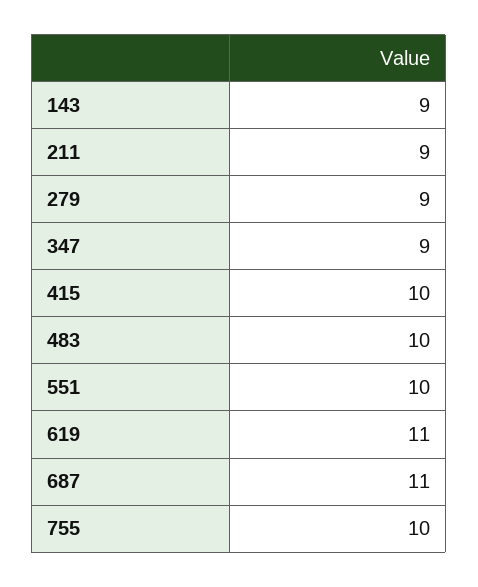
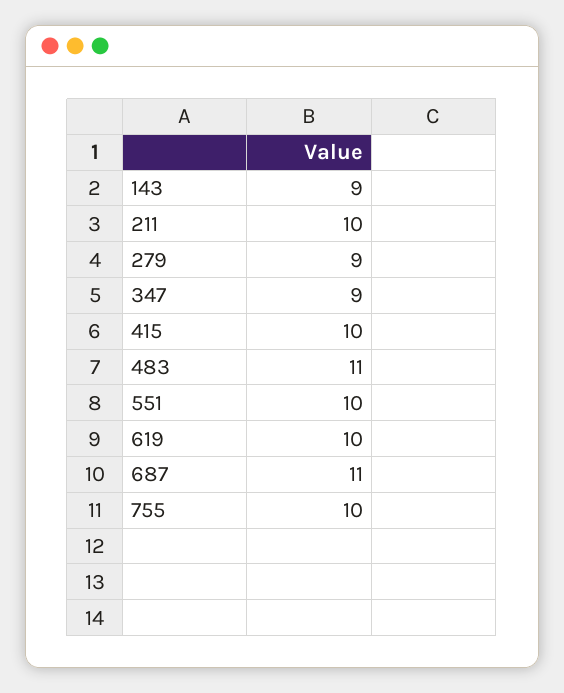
  {
    "143": 9,
-   "211": 9,
+   "211": 10,
    "279": 9,
    "347": 9,
    "415": 10,
-   "483": 10,
+   "483": 11,
    "551": 10,
-   "619": 11,
+   "619": 10,
    "687": 11,
    "755": 10
  }

